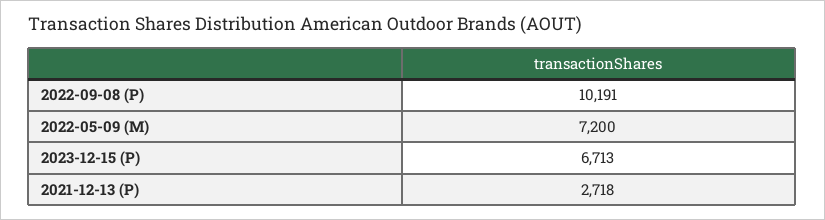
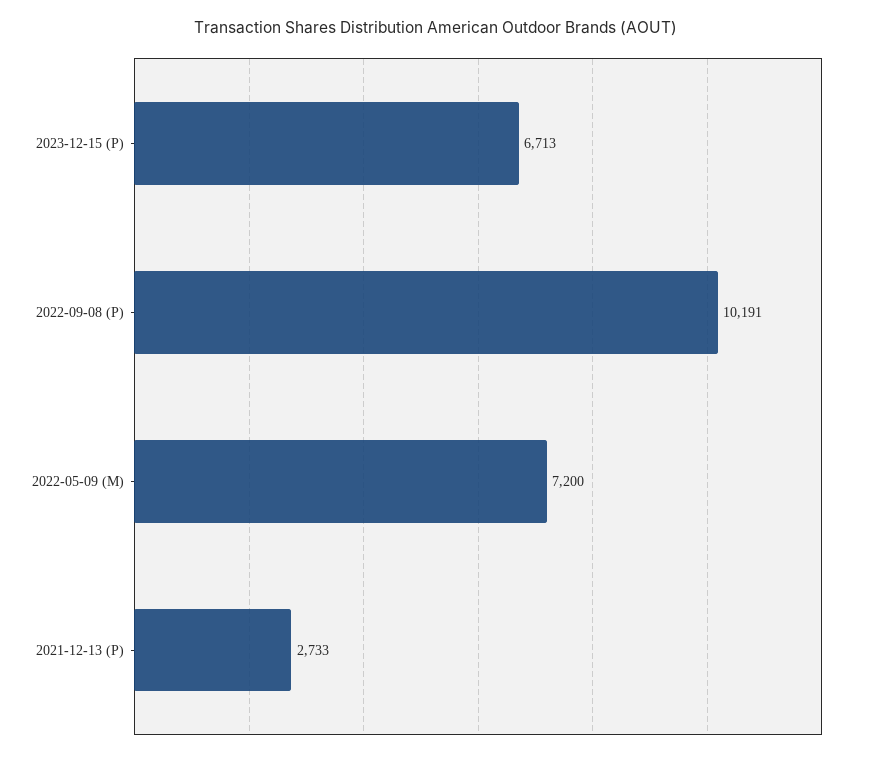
  {
    "2022-09-08 (P)": 10191,
    "2022-05-09 (M)": 7200,
    "2023-12-15 (P)": 6713,
-   "2021-12-13 (P)": 2718
+   "2021-12-13 (P)": 2733
  }

